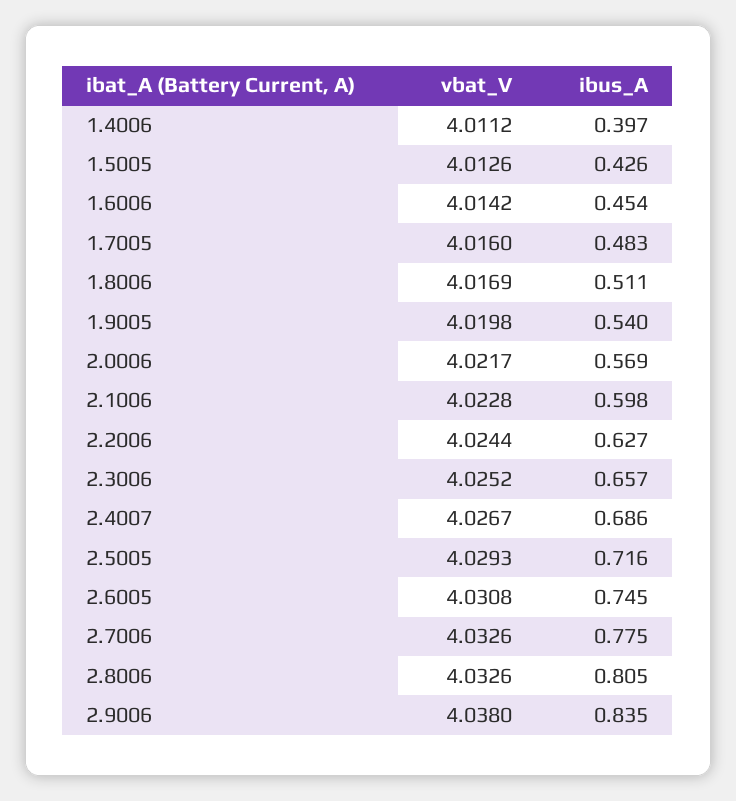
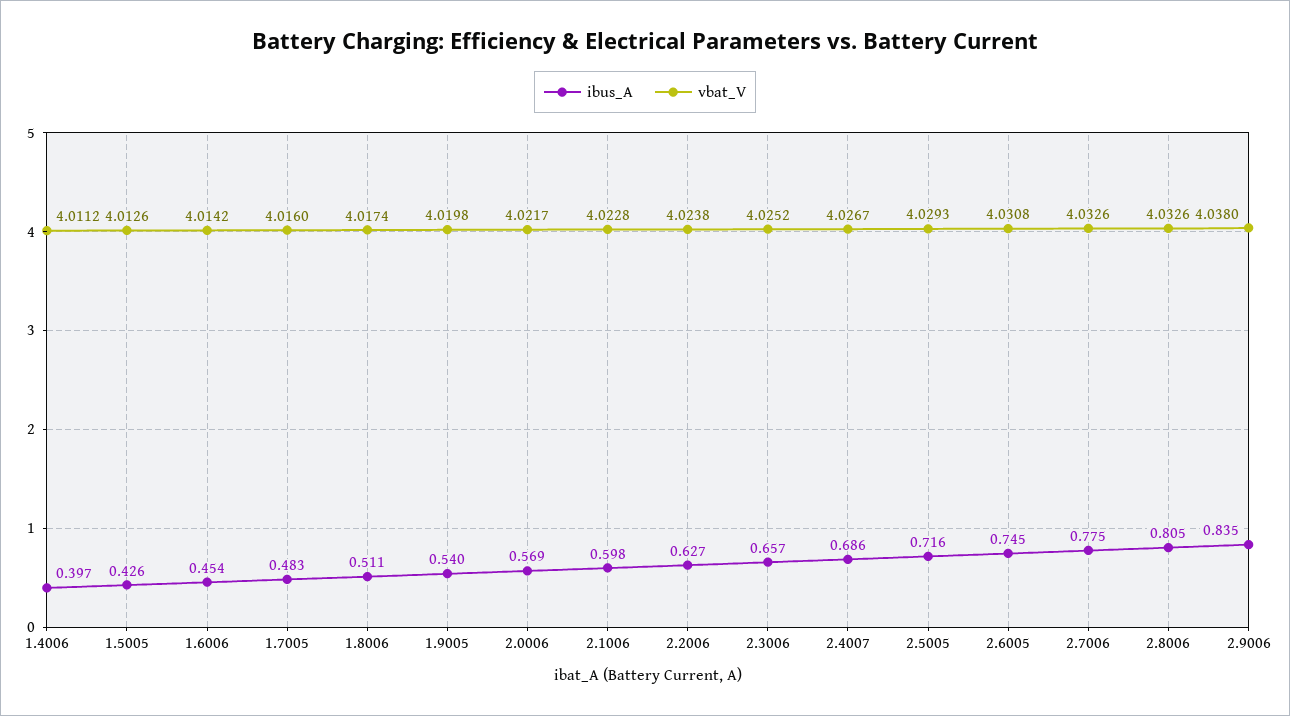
  {
    "vbat_V": {
      "1.4006": 4.0112,
      "1.5005": 4.0126,
      "1.6006": 4.0142,
      "1.7005": 4.016,
-     "1.8006": 4.0169,
+     "1.8006": 4.0174,
      "1.9005": 4.0198,
      "2.0006": 4.0217,
      "2.1006": 4.0228,
-     "2.2006": 4.0244,
+     "2.2006": 4.0238,
      "2.3006": 4.0252,
      "2.4007": 4.0267,
      "2.5005": 4.0293,
      "2.6005": 4.0308,
      "2.7006": 4.0326,
      "2.8006": 4.0326,
      "2.9006": 4.038
    },
    "ibus_A": {
      "1.4006": 0.397,
      "1.5005": 0.426,
      "1.6006": 0.454,
      "1.7005": 0.483,
      "1.8006": 0.511,
      "1.9005": 0.54,
      "2.0006": 0.569,
      "2.1006": 0.598,
      "2.2006": 0.627,
      "2.3006": 0.657,
      "2.4007": 0.686,
      "2.5005": 0.716,
      "2.6005": 0.745,
      "2.7006": 0.775,
      "2.8006": 0.805,
      "2.9006": 0.835
    }
  }

